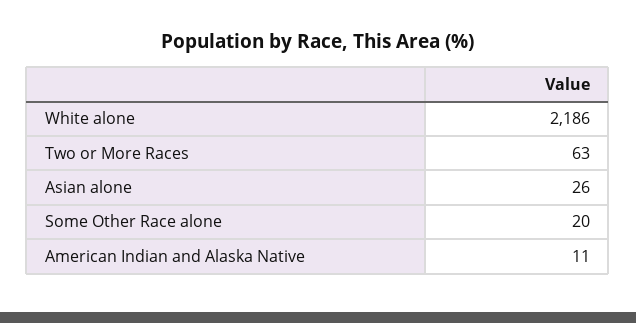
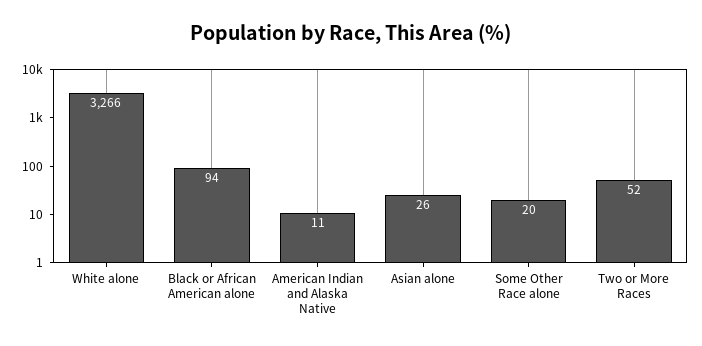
  {
-   "White alone": 2186,
+   "White alone": 3266,
-   "Two or More Races": 63,
+   "Two or More Races": 52,
    "Asian alone": 26,
    "Some Other Race alone": 20,
-   "American Indian and Alaska Native": 11
+   "American Indian and Alaska Native": 11,
+   "Black or African American alone": 94
  }

